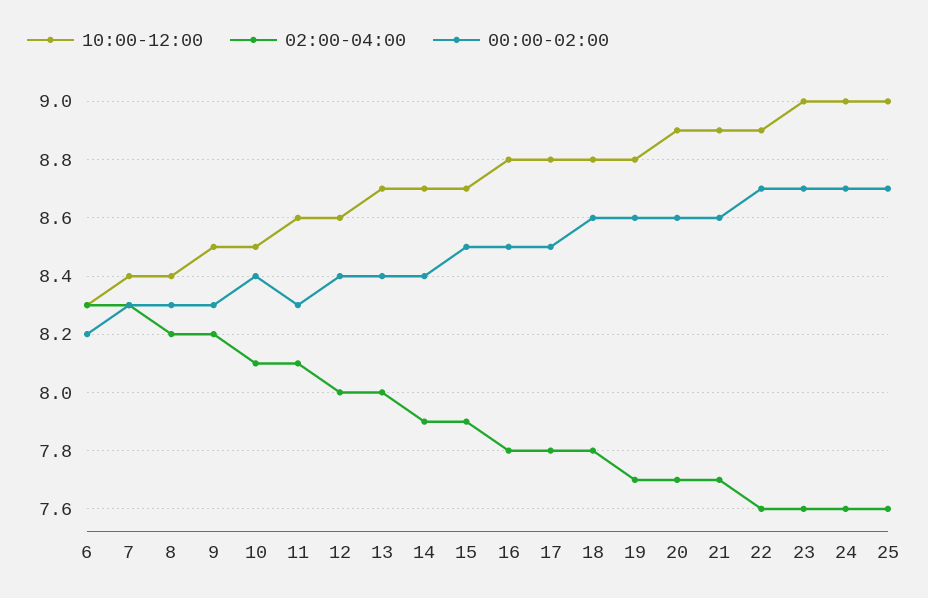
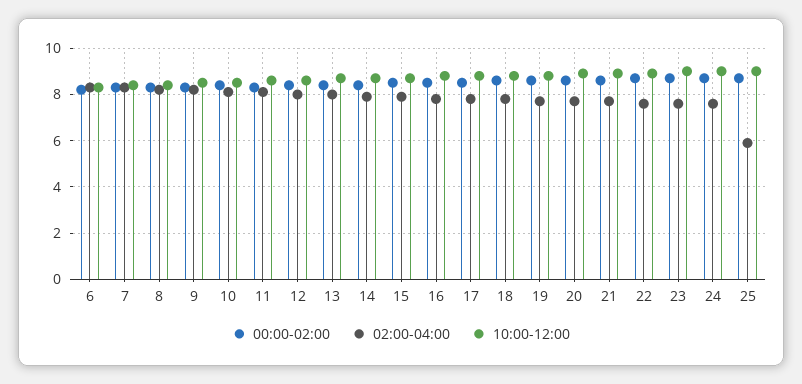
  {
    "10:00-12:00": {
      "6": 8.3,
      "7": 8.4,
      "8": 8.4,
      "9": 8.5,
      "10": 8.5,
      "11": 8.6,
      "12": 8.6,
      "13": 8.7,
      "14": 8.7,
      "15": 8.7,
      "16": 8.8,
      "17": 8.8,
      "18": 8.8,
      "19": 8.8,
      "20": 8.9,
      "21": 8.9,
      "22": 8.9,
      "23": 9,
      "24": 9,
      "25": 9
    },
    "02:00-04:00": {
      "6": 8.3,
      "7": 8.3,
      "8": 8.2,
      "9": 8.2,
      "10": 8.1,
      "11": 8.1,
      "12": 8,
      "13": 8,
      "14": 7.9,
      "15": 7.9,
      "16": 7.8,
      "17": 7.8,
      "18": 7.8,
      "19": 7.7,
      "20": 7.7,
      "21": 7.7,
      "22": 7.6,
      "23": 7.6,
      "24": 7.6,
-     "25": 7.6
+     "25": 6
    },
    "00:00-02:00": {
      "6": 8.2,
      "7": 8.3,
      "8": 8.3,
      "9": 8.3,
      "10": 8.4,
      "11": 8.3,
      "12": 8.4,
      "13": 8.4,
      "14": 8.4,
      "15": 8.5,
      "16": 8.5,
      "17": 8.5,
      "18": 8.6,
      "19": 8.6,
      "20": 8.6,
      "21": 8.6,
      "22": 8.7,
      "23": 8.7,
      "24": 8.7,
      "25": 8.7
    }
  }

